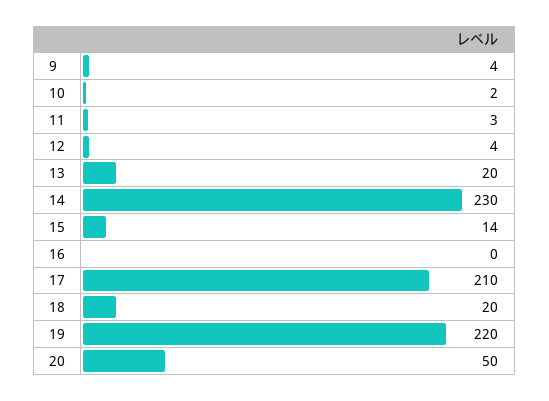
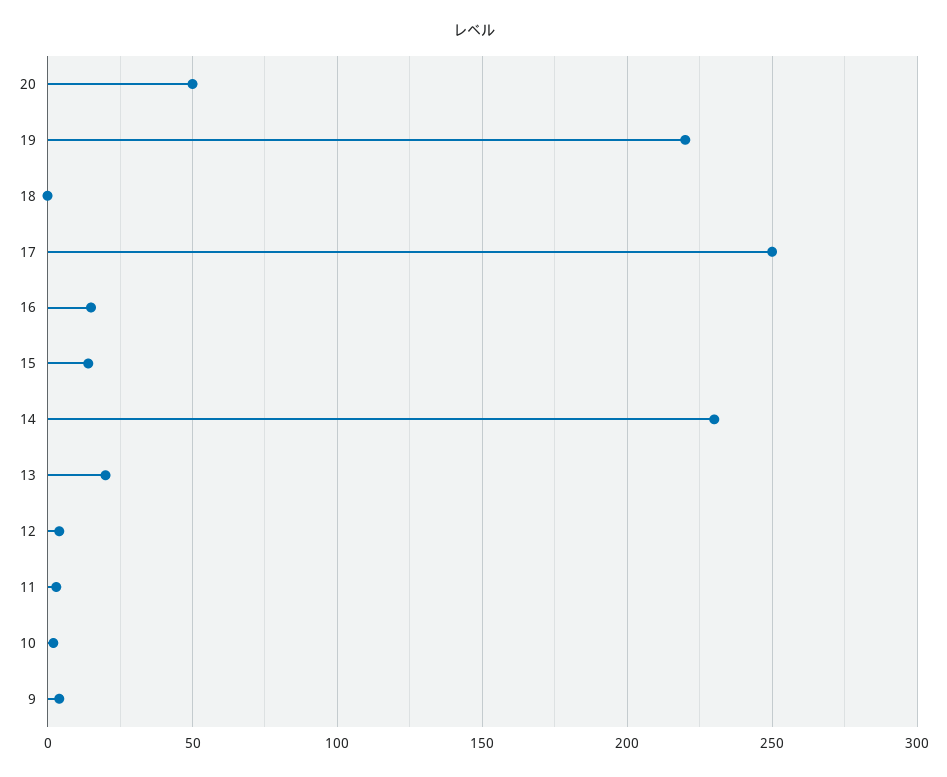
  {
    "9": 4,
    "10": 2,
    "11": 3,
    "12": 4,
    "13": 20,
    "14": 230,
    "15": 14,
-   "16": 0,
+   "16": 15,
-   "17": 210,
+   "17": 250,
-   "18": 20,
+   "18": 0,
    "19": 220,
    "20": 50
  }

